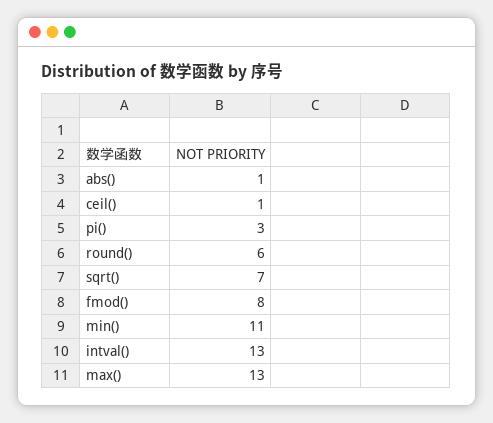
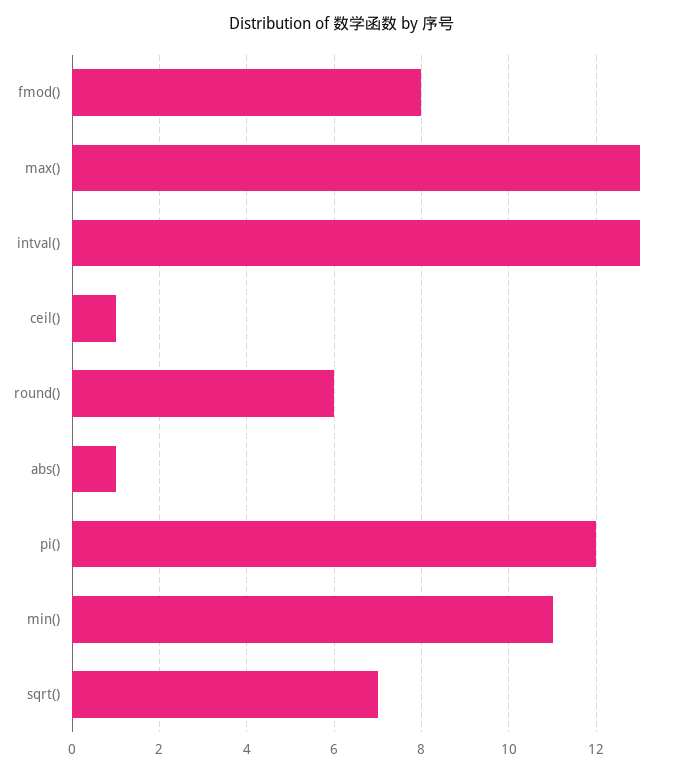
  {
    "abs()": 1,
    "ceil()": 1,
-   "pi()": 3,
+   "pi()": 12,
    "round()": 6,
    "sqrt()": 7,
    "fmod()": 8,
    "min()": 11,
    "intval()": 13,
    "max()": 13
  }

